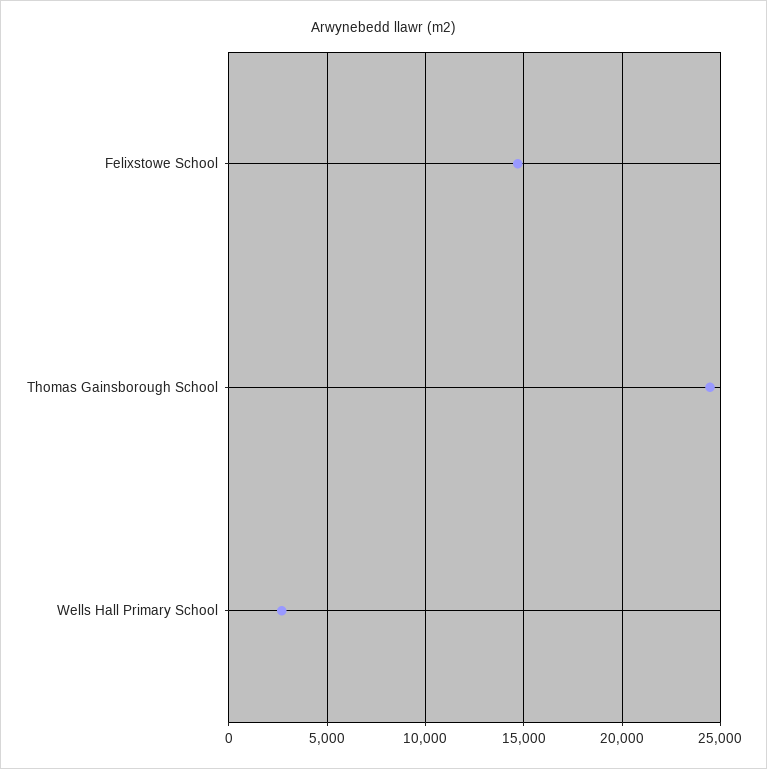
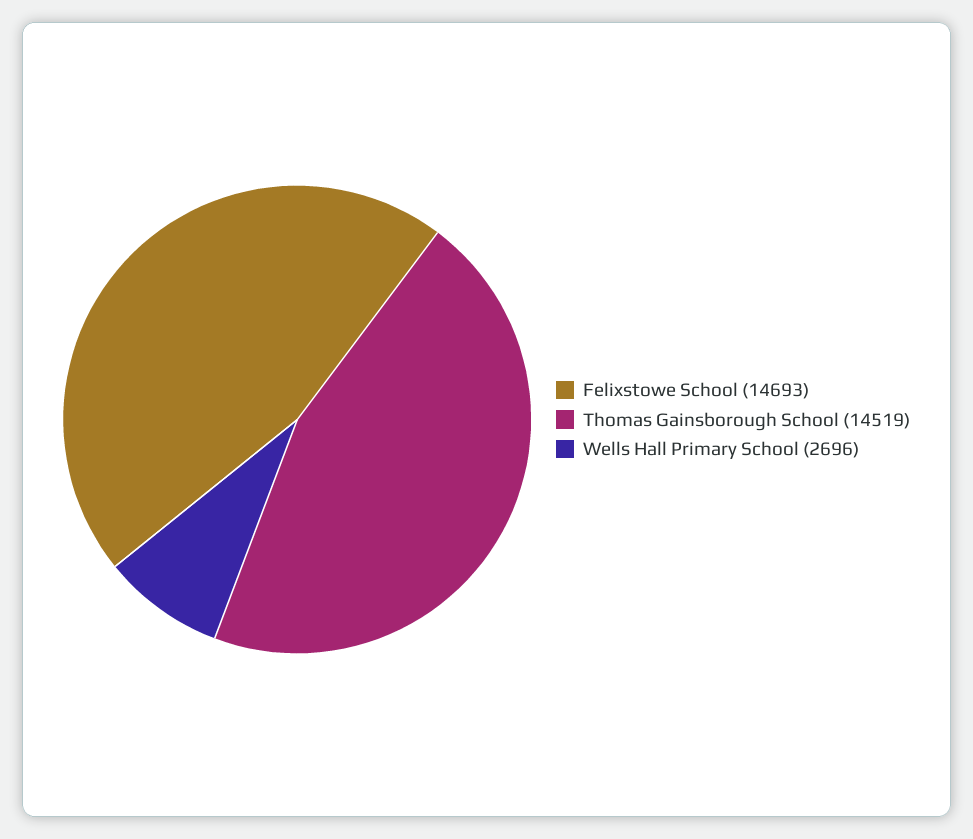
  {
    "Felixstowe School": 14693,
-   "Thomas Gainsborough School": 24500,
+   "Thomas Gainsborough School": 14519,
    "Wells Hall Primary School": 2696
  }

